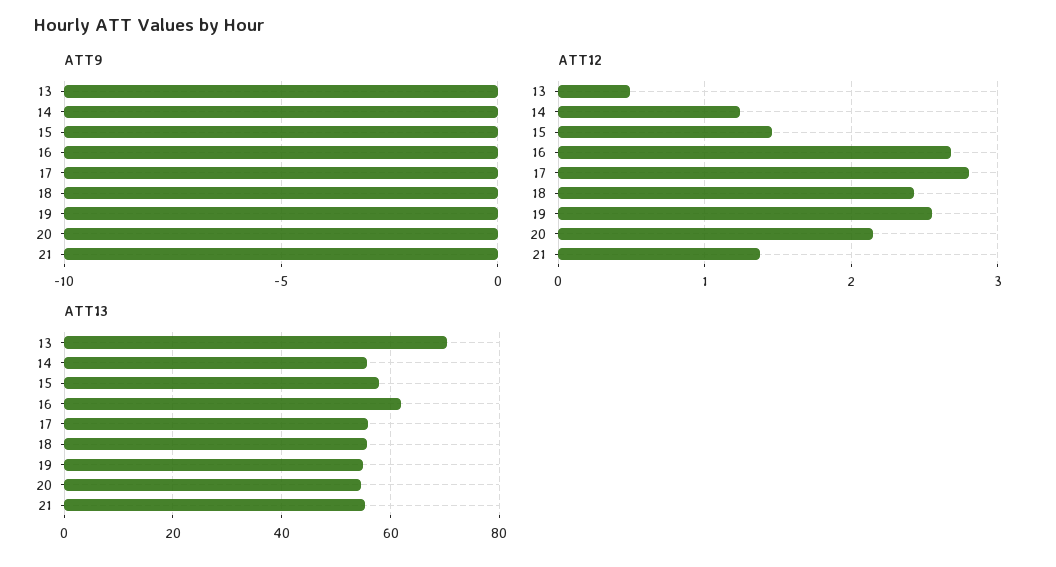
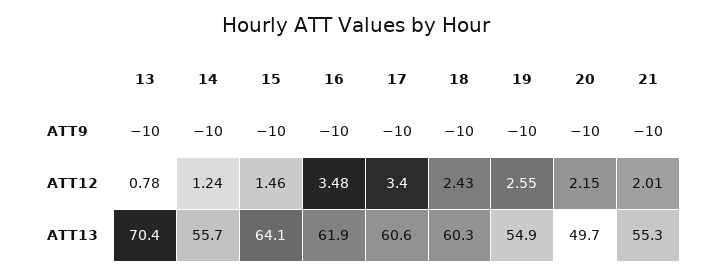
  {
    "ATT9": {
      "13": -10,
      "14": -10,
      "15": -10,
      "16": -10,
      "17": -10,
      "18": -10,
      "19": -10,
      "20": -10,
      "21": -10
    },
    "ATT12": {
-     "13": 0.5,
+     "13": 0.78,
      "14": 1.24,
      "15": 1.46,
-     "16": 2.7,
+     "16": 3.48,
-     "17": 2.8,
+     "17": 3.4,
      "18": 2.43,
      "19": 2.55,
      "20": 2.15,
-     "21": 1.4
+     "21": 2.01
    },
    "ATT13": {
      "13": 70.4,
      "14": 55.7,
-     "15": 58,
+     "15": 64.1,
      "16": 61.9,
-     "17": 56,
+     "17": 60.6,
-     "18": 56,
+     "18": 60.3,
      "19": 54.9,
-     "20": 54,
+     "20": 49.7,
      "21": 55.3
    }
  }

